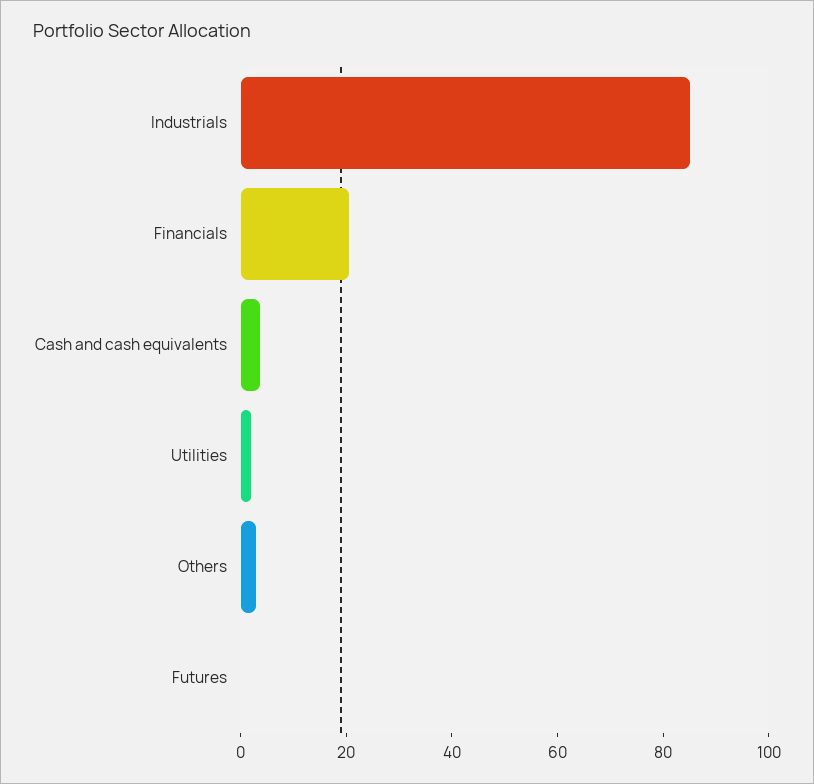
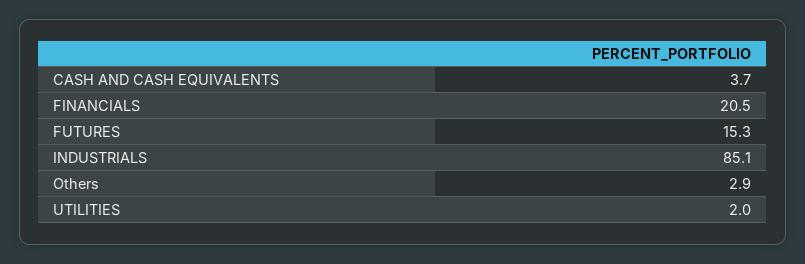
  {
    "Industrials": 85.1,
    "Financials": 20.5,
    "Cash and cash equivalents": 3.7,
    "Utilities": 2,
    "Others": 2.9,
-   "Futures": 0
+   "Futures": 15.3
  }

